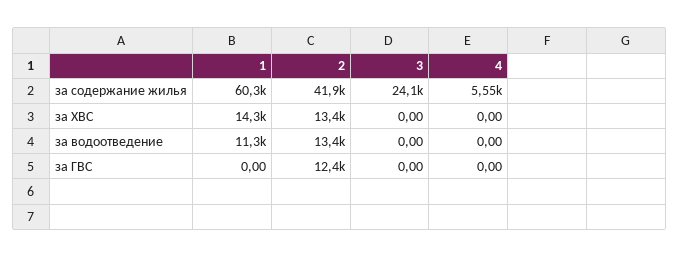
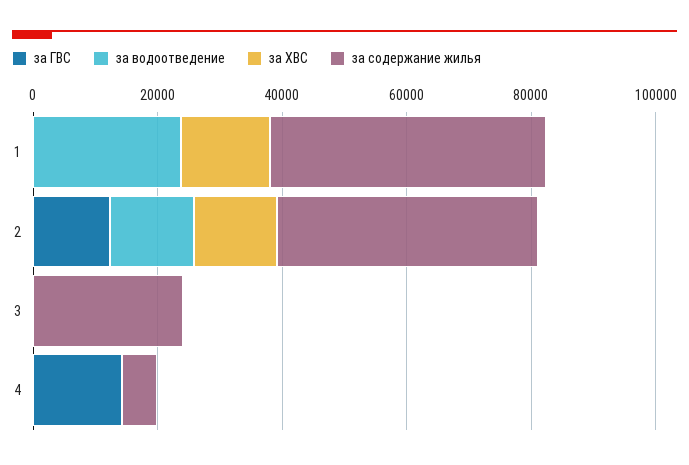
  {
    "за содержание жилья": {
-     "1": 60300,
+     "1": 45000,
      "2": 41900,
      "3": 24100,
      "4": 5550
    },
    "за ХВС": {
      "1": 14300,
      "2": 13400,
      "3": 0,
      "4": 0
    },
    "за водоотведение": {
-     "1": 11300,
+     "1": 25000,
      "2": 13400,
      "3": 0,
      "4": 0
    },
    "за ГВС": {
      "1": 0,
      "2": 12400,
      "3": 0,
-     "4": 0
+     "4": 15000
    }
  }

